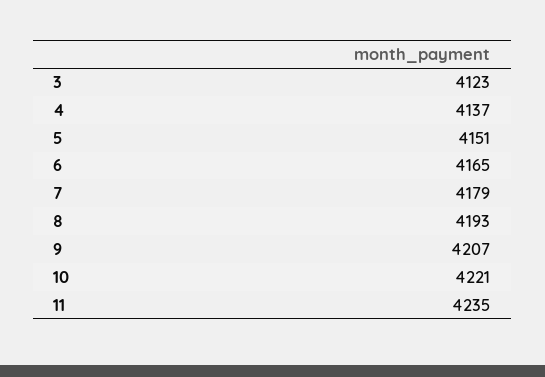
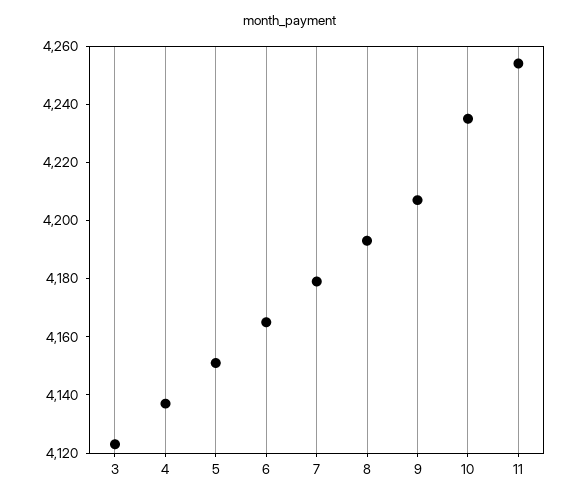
  {
    "3": 4123,
    "4": 4137,
    "5": 4151,
    "6": 4165,
    "7": 4179,
    "8": 4193,
    "9": 4207,
-   "10": 4221,
+   "10": 4235,
-   "11": 4235
+   "11": 4255
  }

